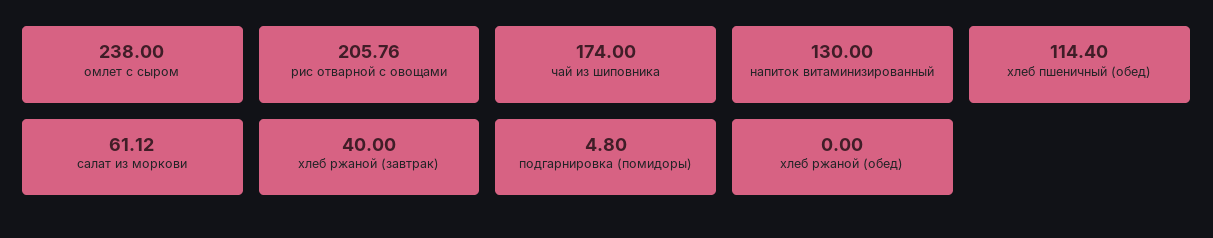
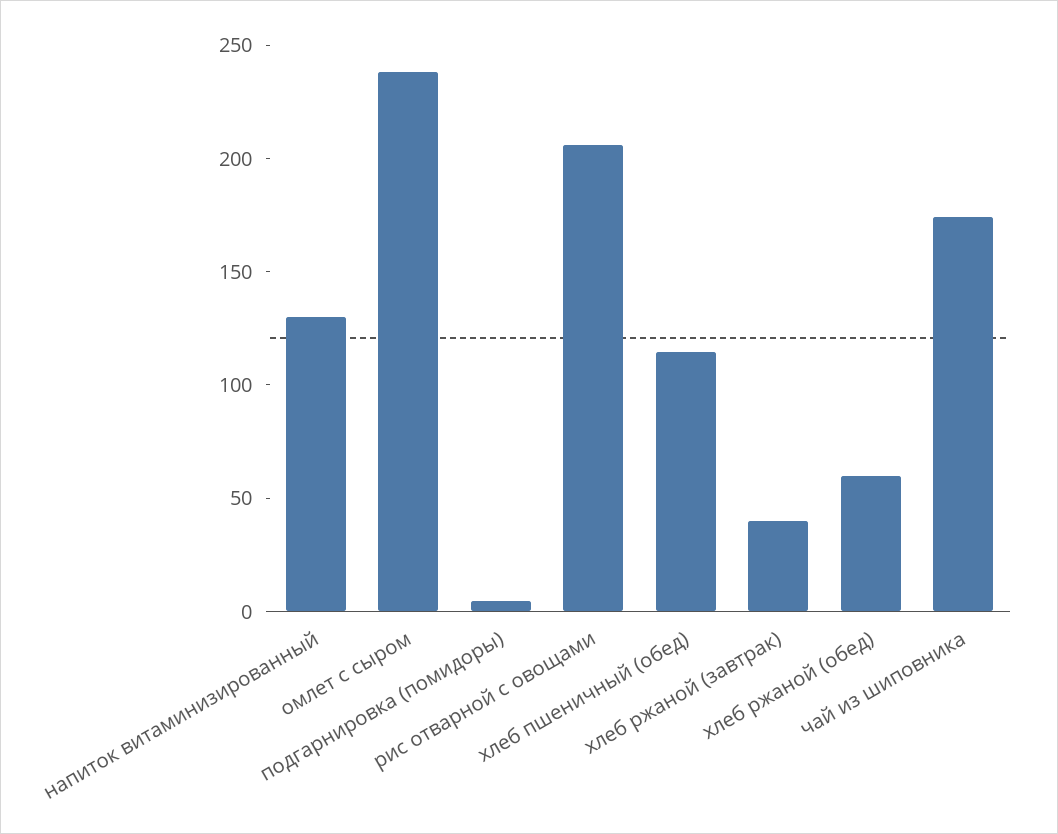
  {
    "омлет с сыром": 238,
    "рис отварной с овощами": 205.76,
    "чай из шиповника": 174,
    "напиток витаминизированный": 130,
    "хлеб пшеничный (обед)": 114.4,
-   "салат из моркови": 61.12,
    "хлеб ржаной (завтрак)": 40,
    "подгарнировка (помидоры)": 4.8,
-   "хлеб ржаной (обед)": 0
+   "хлеб ржаной (обед)": 60
  }

